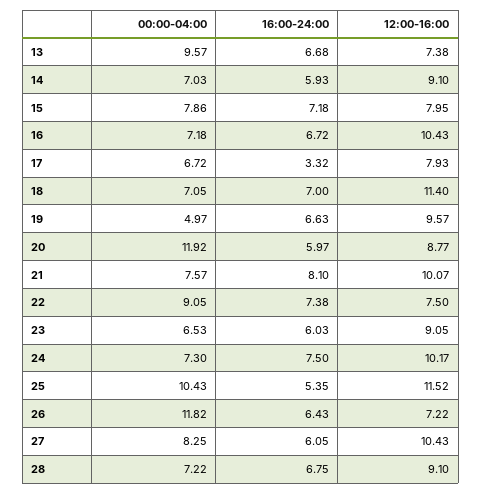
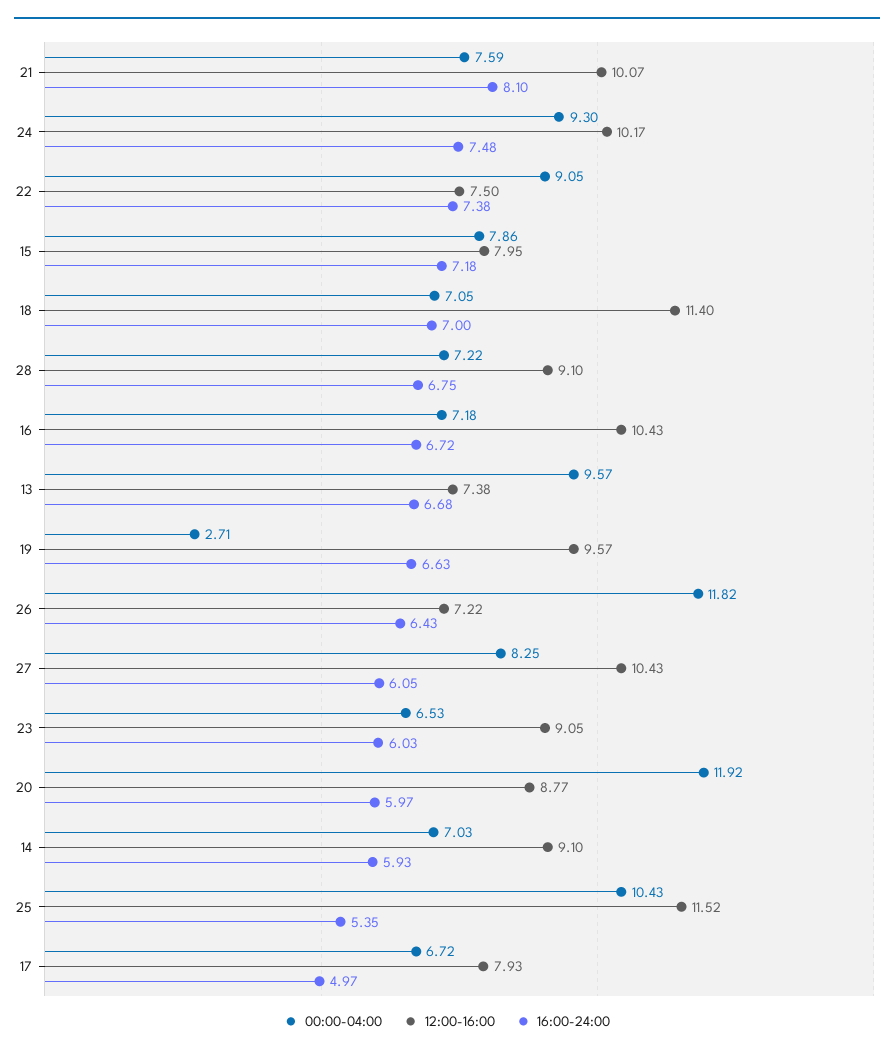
  {
    "00:00-04:00": {
      "13": 9.57,
      "14": 7.03,
      "15": 7.86,
      "16": 7.18,
      "17": 6.72,
      "18": 7.05,
-     "19": 4.97,
+     "19": 2.71,
      "20": 11.92,
-     "21": 7.57,
+     "21": 7.59,
      "22": 9.05,
      "23": 6.53,
-     "24": 7.3,
+     "24": 9.3,
      "25": 10.43,
      "26": 11.82,
      "27": 8.25,
      "28": 7.22
    },
    "16:00-24:00": {
      "13": 6.68,
      "14": 5.93,
      "15": 7.18,
      "16": 6.72,
-     "17": 3.32,
+     "17": 4.97,
      "18": 7,
      "19": 6.63,
      "20": 5.97,
      "21": 8.1,
      "22": 7.38,
      "23": 6.03,
-     "24": 7.5,
+     "24": 7.48,
      "25": 5.35,
      "26": 6.43,
      "27": 6.05,
      "28": 6.75
    },
    "12:00-16:00": {
      "13": 7.38,
      "14": 9.1,
      "15": 7.95,
      "16": 10.43,
      "17": 7.93,
      "18": 11.4,
      "19": 9.57,
      "20": 8.77,
      "21": 10.07,
      "22": 7.5,
      "23": 9.05,
      "24": 10.17,
      "25": 11.52,
      "26": 7.22,
      "27": 10.43,
      "28": 9.1
    }
  }

